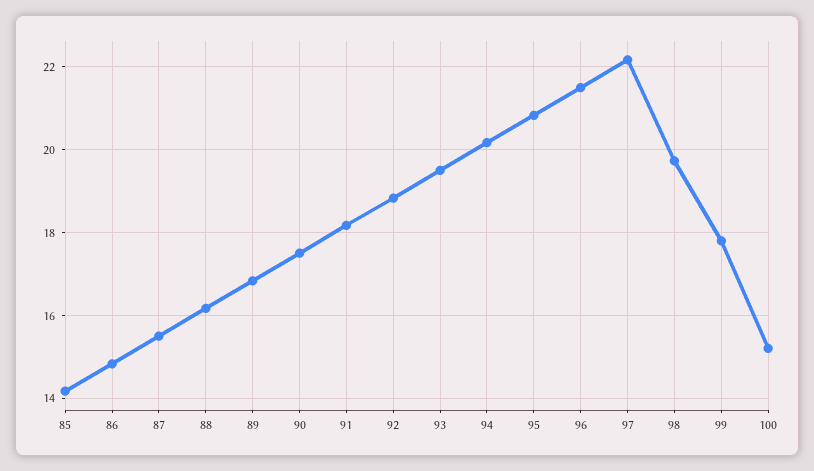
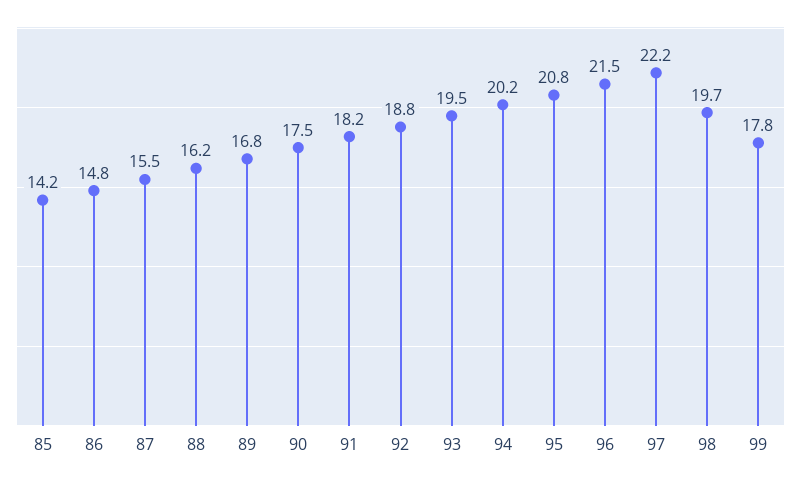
  {
    "85": 14.2,
    "86": 14.8,
    "87": 15.5,
    "88": 16.2,
    "89": 16.8,
    "90": 17.5,
    "91": 18.2,
    "92": 18.8,
    "93": 19.5,
    "94": 20.2,
    "95": 20.8,
    "96": 21.5,
    "97": 22.2,
    "98": 19.7,
-   "99": 17.8,
+   "99": 17.8
-   "100": 15.2
  }

